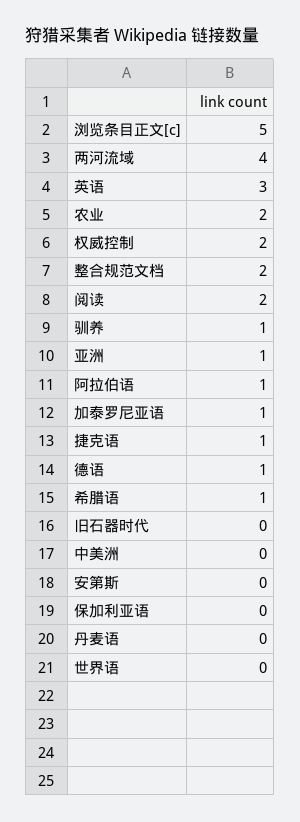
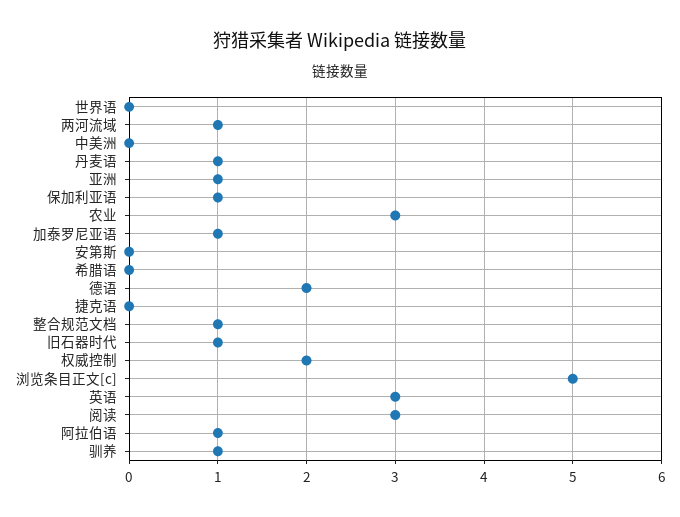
  {
    "浏览条目正文[c]": 5,
-   "两河流域": 4,
+   "两河流域": 1,
    "英语": 3,
-   "农业": 2,
+   "农业": 3,
    "权威控制": 2,
-   "整合规范文档": 2,
+   "整合规范文档": 1,
-   "阅读": 2,
+   "阅读": 3,
    "驯养": 1,
    "亚洲": 1,
    "阿拉伯语": 1,
    "加泰罗尼亚语": 1,
-   "捷克语": 1,
+   "捷克语": 0,
-   "德语": 1,
+   "德语": 2,
-   "希腊语": 1,
+   "希腊语": 0,
-   "旧石器时代": 0,
+   "旧石器时代": 1,
    "中美洲": 0,
    "安第斯": 0,
-   "保加利亚语": 0,
+   "保加利亚语": 1,
-   "丹麦语": 0,
+   "丹麦语": 1,
    "世界语": 0
  }

